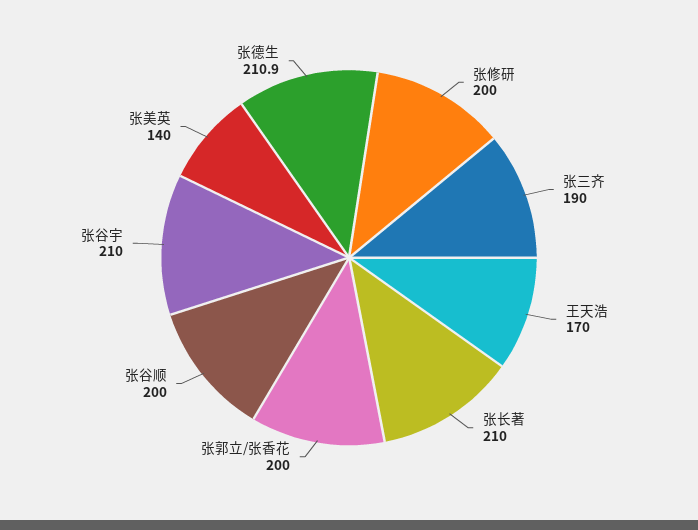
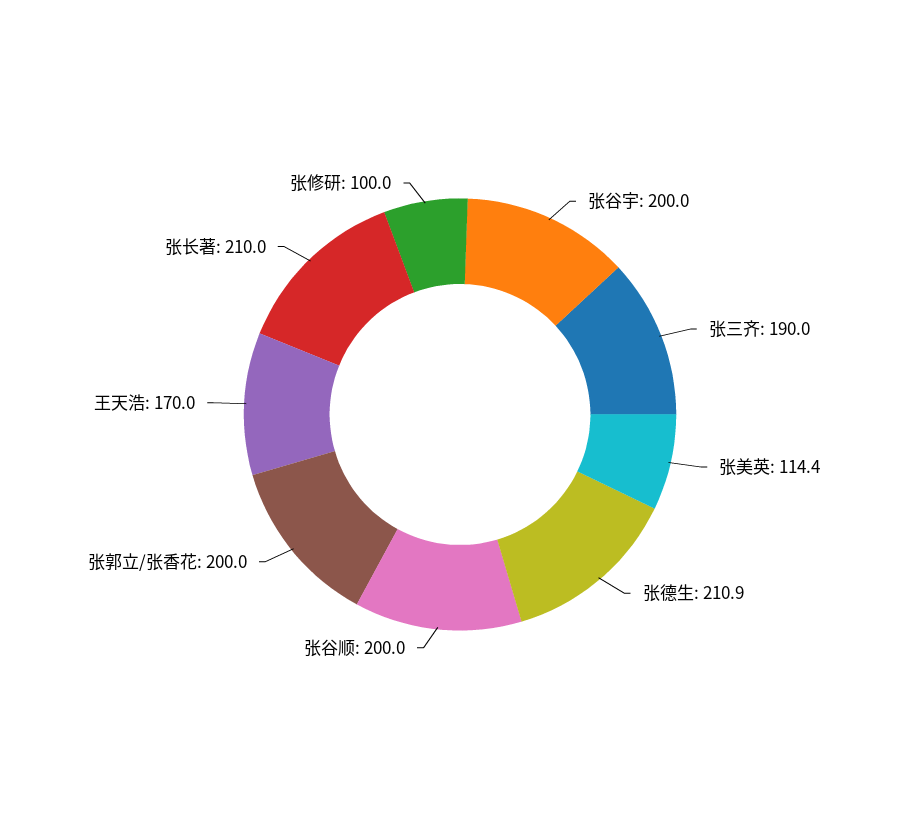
  {
-   "张修研": 200,
+   "张修研": 100,
    "张三齐": 190,
    "王天浩": 170,
    "张长著": 210,
    "张郭立/张香花": 200,
    "张谷顺": 200,
-   "张谷宇": 210,
+   "张谷宇": 200,
-   "张美英": 140,
+   "张美英": 114.4,
    "张德生": 210.9
  }

